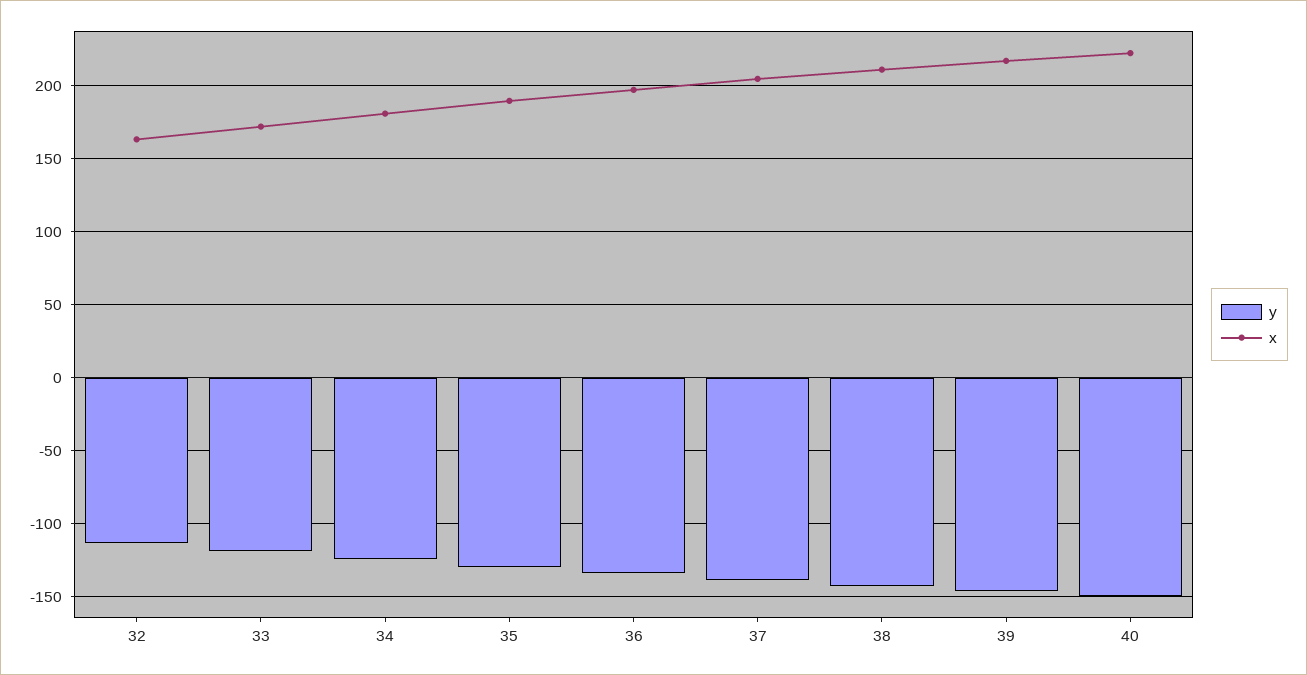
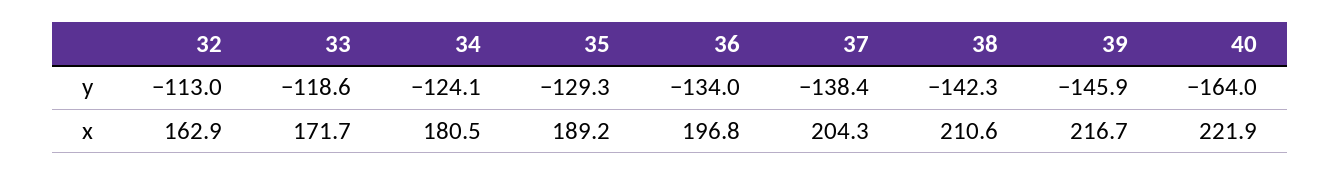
  {
    "y": {
      "32": -113,
      "33": -118.6,
      "34": -124.1,
      "35": -129.3,
      "36": -134,
      "37": -138.4,
      "38": -142.3,
      "39": -145.9,
-     "40": -150
+     "40": -164
    },
    "x": {
      "32": 162.9,
      "33": 171.7,
      "34": 180.5,
      "35": 189.2,
      "36": 196.8,
      "37": 204.3,
      "38": 210.6,
      "39": 216.7,
      "40": 221.9
    }
  }

